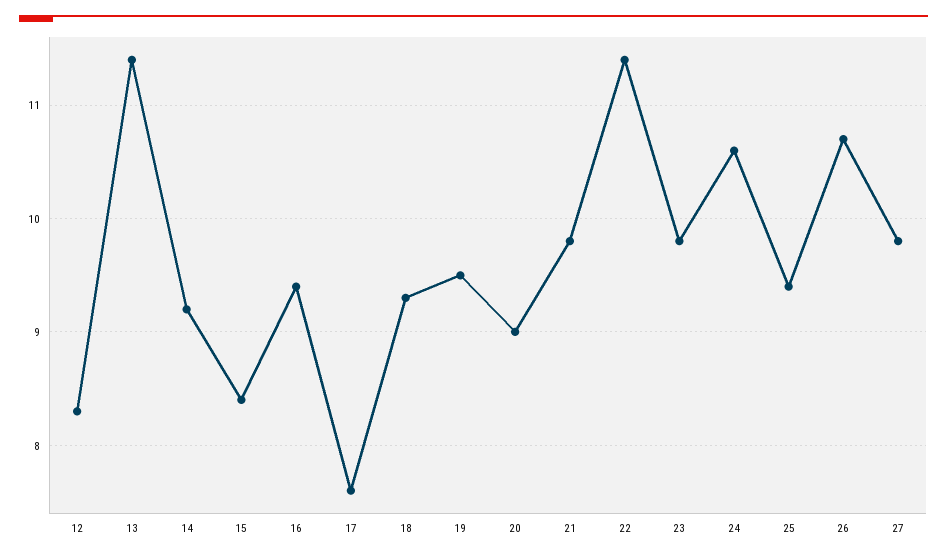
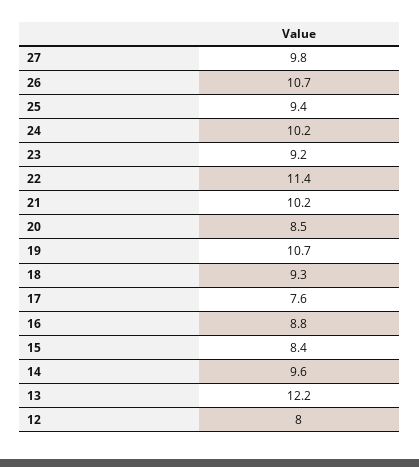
  {
-   "12": 8.3,
+   "12": 8,
-   "13": 11.4,
+   "13": 12.2,
-   "14": 9.2,
+   "14": 9.6,
    "15": 8.4,
-   "16": 9.4,
+   "16": 8.8,
    "17": 7.6,
    "18": 9.3,
-   "19": 9.5,
+   "19": 10.7,
-   "20": 9,
+   "20": 8.5,
-   "21": 9.8,
+   "21": 10.2,
    "22": 11.4,
-   "23": 9.8,
+   "23": 9.2,
-   "24": 10.6,
+   "24": 10.2,
    "25": 9.4,
    "26": 10.7,
    "27": 9.8
  }

